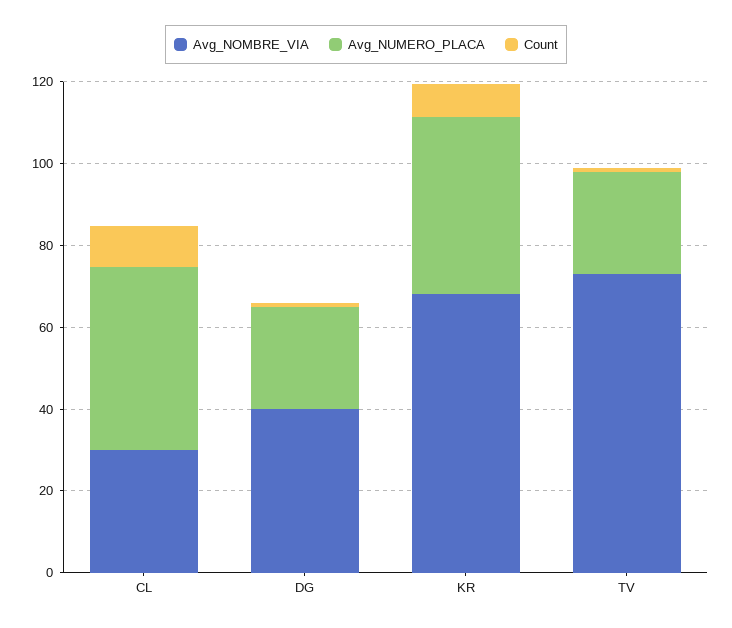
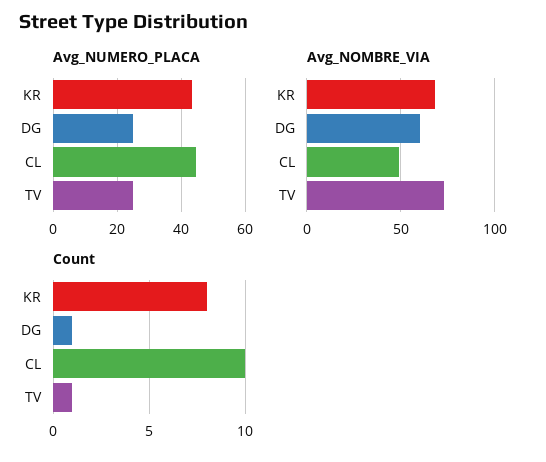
  {
    "Avg_NOMBRE_VIA": {
-     "CL": 30,
+     "CL": 50,
-     "DG": 40,
+     "DG": 60,
      "KR": 70,
      "TV": 75
    },
    "Avg_NUMERO_PLACA": {
      "CL": 44,
      "DG": 26,
      "KR": 44,
      "TV": 26
    },
    "Count": {
      "CL": 10,
      "DG": 1,
      "KR": 8,
      "TV": 1
    }
  }

